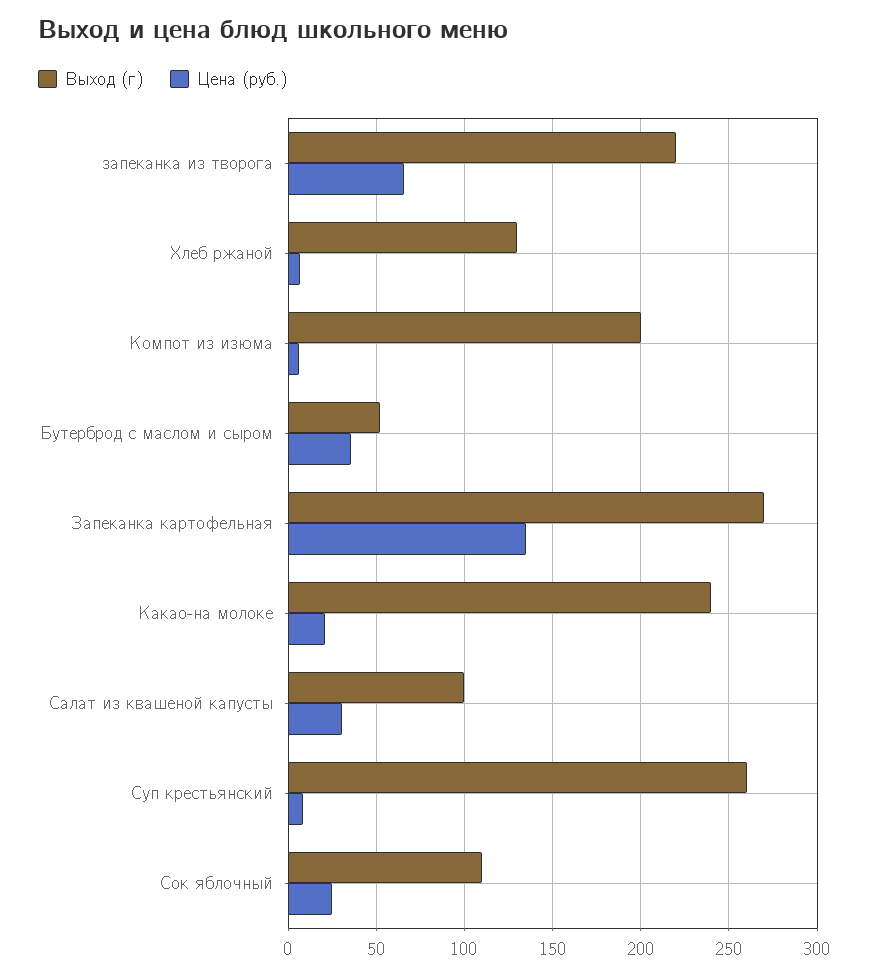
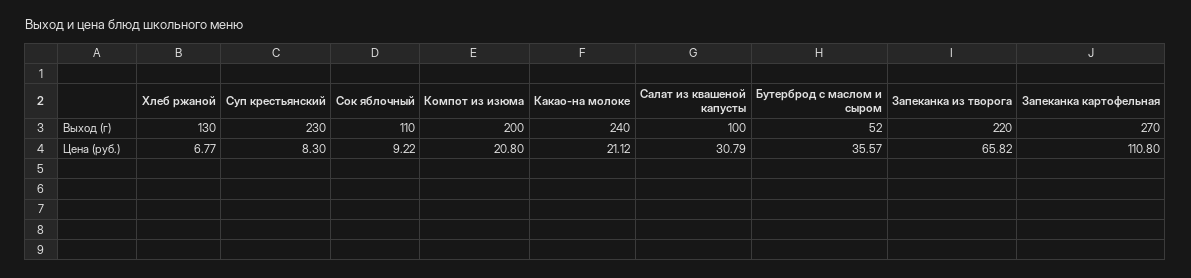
  {
    "Выход (г)": {
      "запеканка из творога": 220,
      "Хлеб ржаной": 130,
      "Компот из изюма": 200,
      "Бутерброд с маслом и сыром": 52,
      "Запеканка картофельная": 270,
      "Какао-на молоке": 240,
      "Салат из квашеной капусты": 100,
-     "Суп крестьянский": 260,
+     "Суп крестьянский": 230,
      "Сок яблочный": 110
    },
    "Цена (руб.)": {
      "запеканка из творога": 65.82,
      "Хлеб ржаной": 6.77,
-     "Компот из изюма": 5,
+     "Компот из изюма": 20.8,
      "Бутерброд с маслом и сыром": 35.57,
-     "Запеканка картофельная": 135,
+     "Запеканка картофельная": 110.8,
      "Какао-на молоке": 21.12,
      "Салат из квашеной капусты": 30.79,
      "Суп крестьянский": 8.3,
-     "Сок яблочный": 25
+     "Сок яблочный": 9.22
    }
  }

